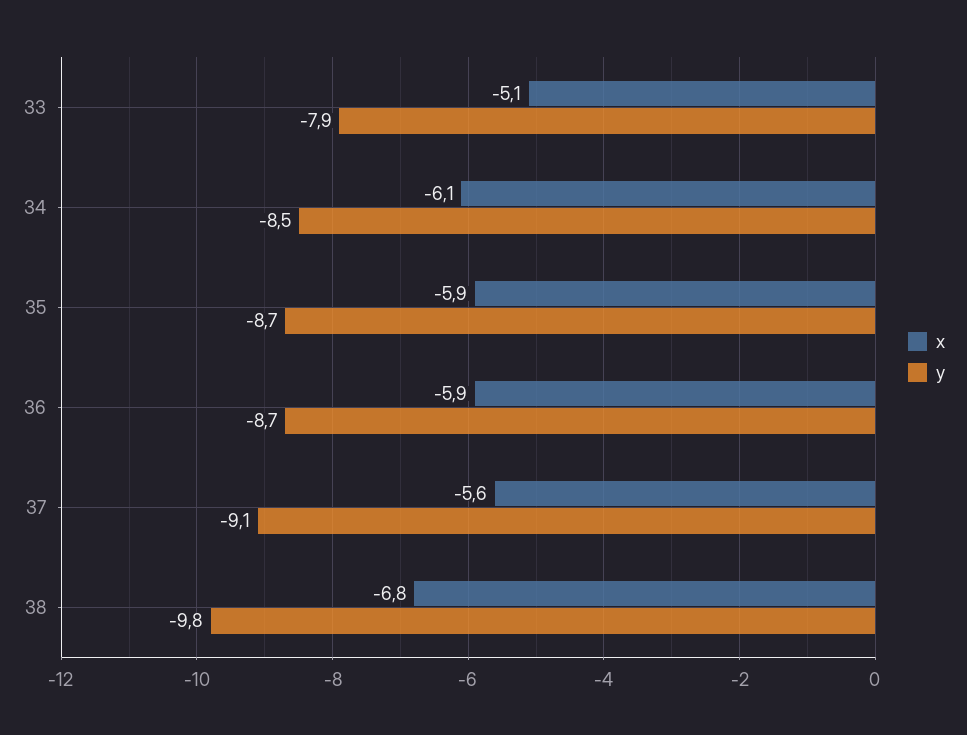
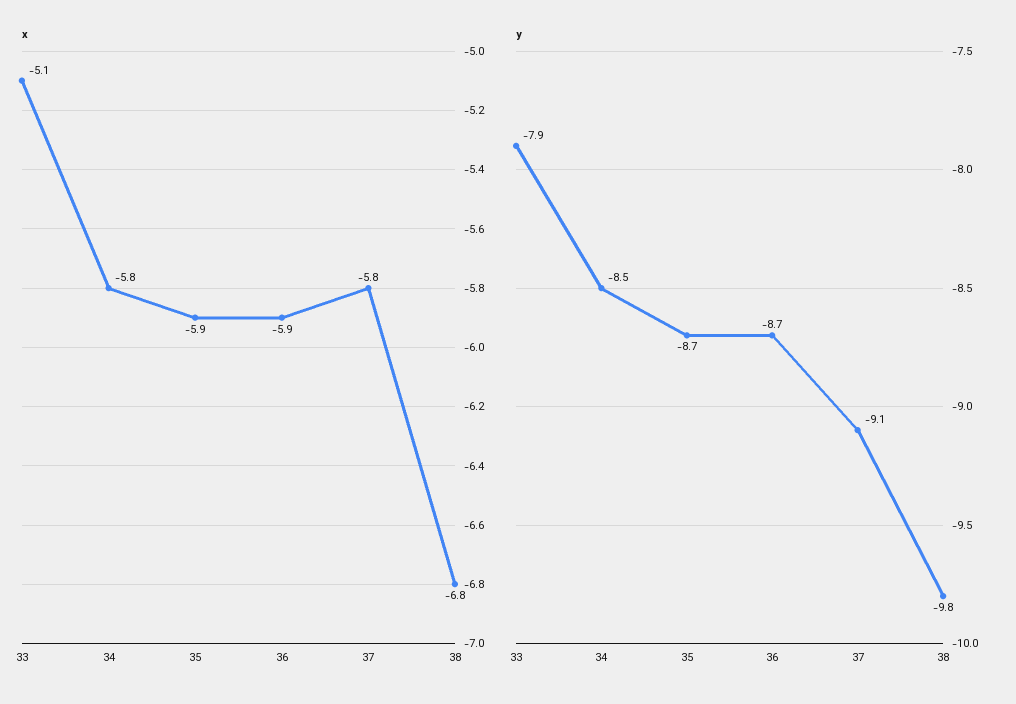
  {
    "x": {
      "33": -5.1,
-     "34": -6.1,
+     "34": -5.8,
      "35": -5.9,
      "36": -5.9,
-     "37": -5.6,
+     "37": -5.8,
      "38": -6.8
    },
    "y": {
      "33": -7.9,
      "34": -8.5,
      "35": -8.7,
      "36": -8.7,
      "37": -9.1,
      "38": -9.8
    }
  }

